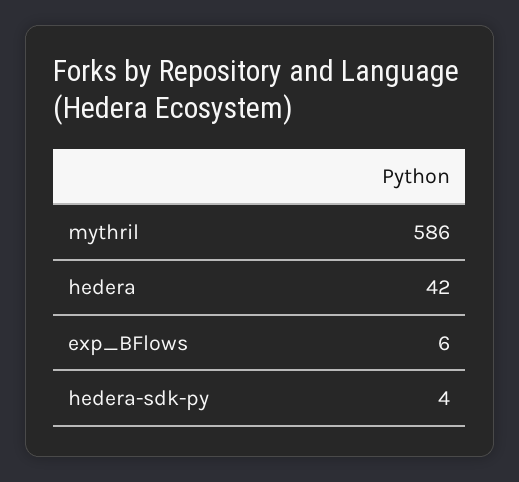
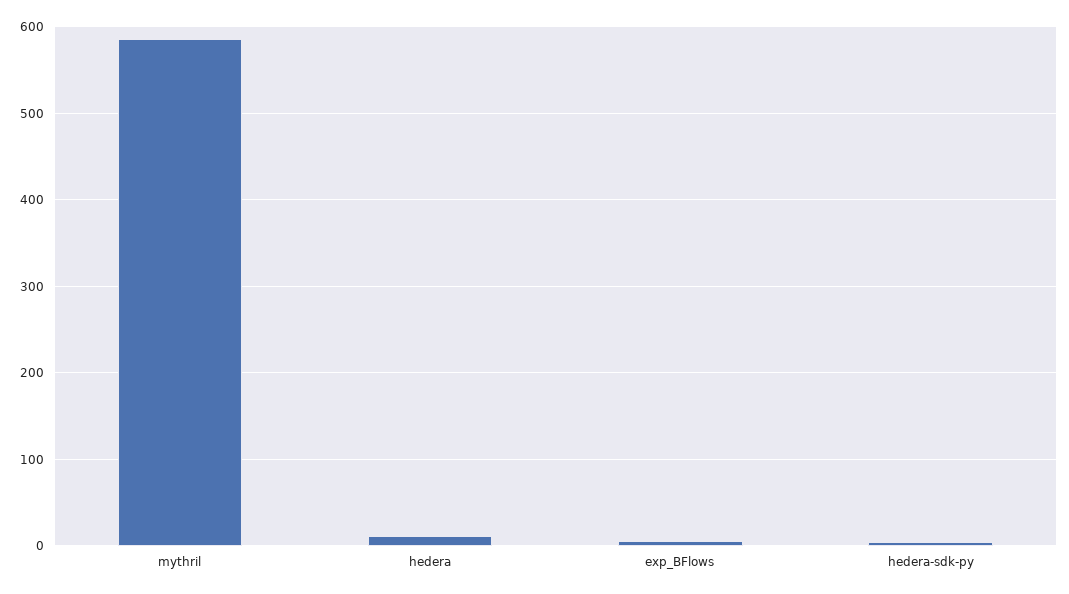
  {
    "mythril": 586,
-   "hedera": 42,
+   "hedera": 10,
    "exp_BFlows": 6,
    "hedera-sdk-py": 4
  }

